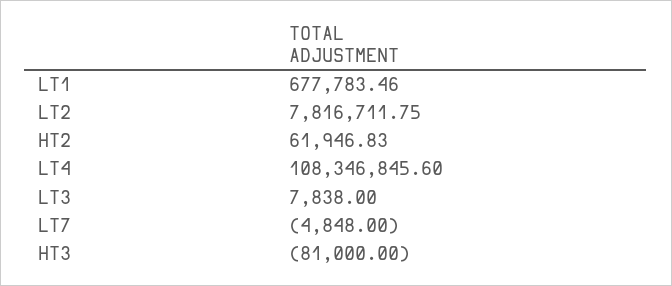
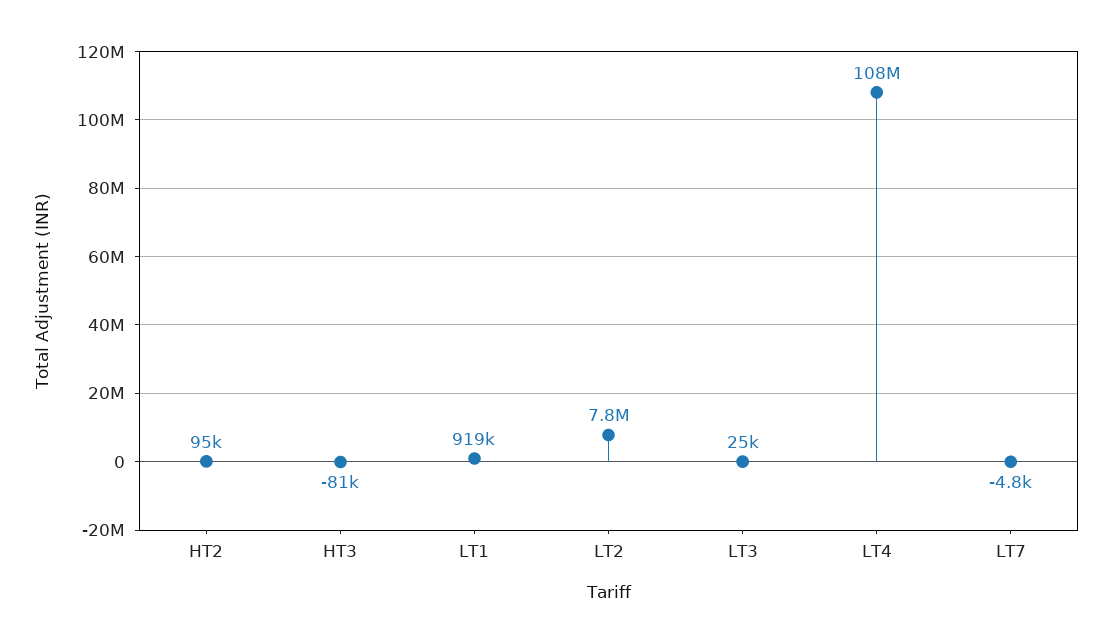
  {
-   "LT1": 677783.46,
+   "LT1": 919000,
    "LT2": 7816711.75,
-   "HT2": 61946.83,
+   "HT2": 95000,
    "LT4": 108346845.6,
-   "LT3": 7838,
+   "LT3": 25000,
    "LT7": -4848,
    "HT3": -81000
  }

